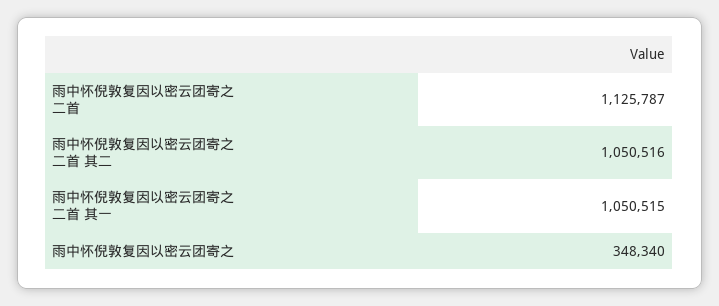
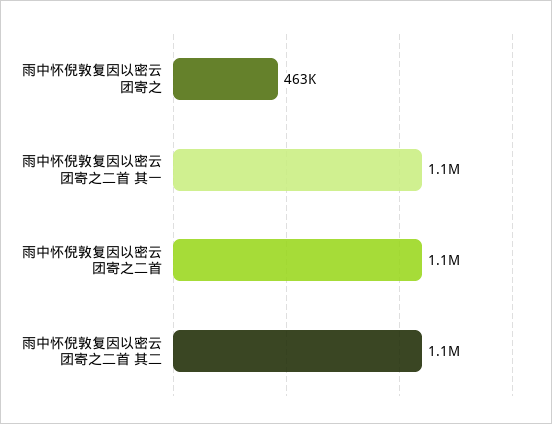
  {
    "雨中怀倪敦复因以密云团寄之二首": 1125787,
    "雨中怀倪敦复因以密云团寄之二首 其二": 1050516,
    "雨中怀倪敦复因以密云团寄之二首 其一": 1050515,
-   "雨中怀倪敦复因以密云团寄之": 348340
+   "雨中怀倪敦复因以密云团寄之": 463000
  }

